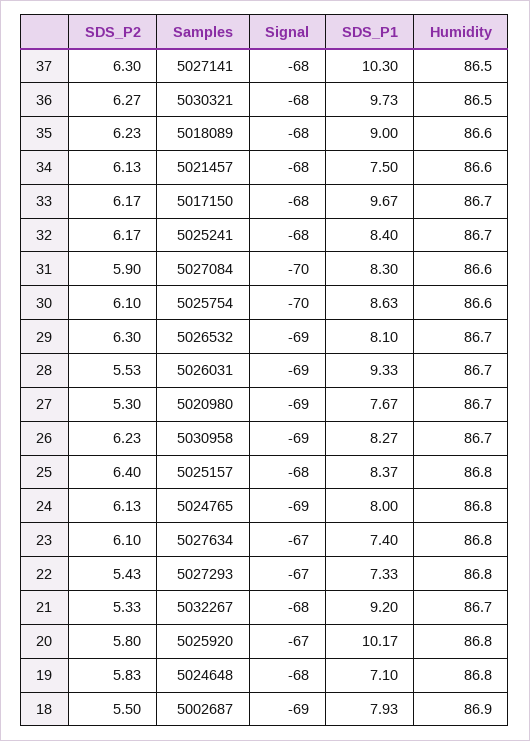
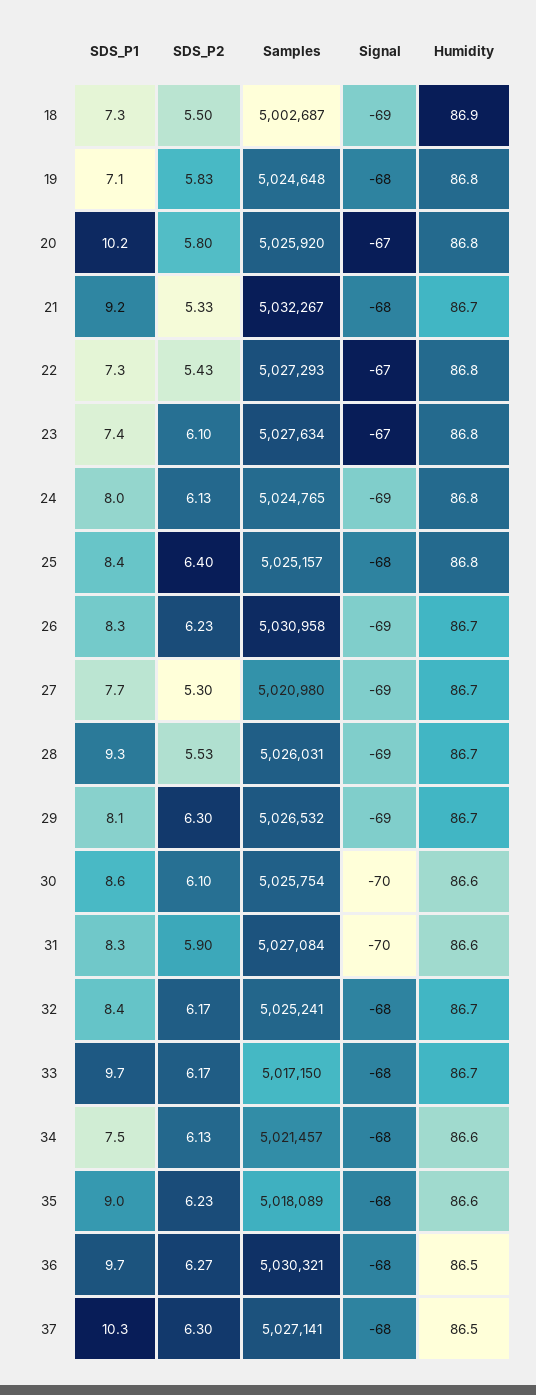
  {
    "SDS_P2": {
      "37": 6.3,
      "36": 6.27,
      "35": 6.23,
      "34": 6.13,
      "33": 6.17,
      "32": 6.17,
      "31": 5.9,
      "30": 6.1,
      "29": 6.3,
      "28": 5.53,
      "27": 5.3,
      "26": 6.23,
      "25": 6.4,
      "24": 6.13,
      "23": 6.1,
      "22": 5.43,
      "21": 5.33,
      "20": 5.8,
      "19": 5.83,
      "18": 5.5
    },
    "Samples": {
      "37": 5027141,
      "36": 5030321,
      "35": 5018089,
      "34": 5021457,
      "33": 5017150,
      "32": 5025241,
      "31": 5027084,
      "30": 5025754,
      "29": 5026532,
      "28": 5026031,
      "27": 5020980,
      "26": 5030958,
      "25": 5025157,
      "24": 5024765,
      "23": 5027634,
      "22": 5027293,
      "21": 5032267,
      "20": 5025920,
      "19": 5024648,
      "18": 5002687
    },
    "Signal": {
      "37": -68,
      "36": -68,
      "35": -68,
      "34": -68,
      "33": -68,
      "32": -68,
      "31": -70,
      "30": -70,
      "29": -69,
      "28": -69,
      "27": -69,
      "26": -69,
      "25": -68,
      "24": -69,
      "23": -67,
      "22": -67,
      "21": -68,
      "20": -67,
      "19": -68,
      "18": -69
    },
    "SDS_P1": {
      "37": 10.3,
      "36": 9.73,
      "35": 9,
      "34": 7.5,
      "33": 9.67,
      "32": 8.4,
      "31": 8.3,
      "30": 8.63,
      "29": 8.1,
      "28": 9.33,
      "27": 7.67,
      "26": 8.27,
      "25": 8.37,
      "24": 8,
      "23": 7.4,
      "22": 7.33,
      "21": 9.2,
      "20": 10.17,
      "19": 7.1,
-     "18": 7.93
+     "18": 7.3
    },
    "Humidity": {
      "37": 86.5,
      "36": 86.5,
      "35": 86.6,
      "34": 86.6,
      "33": 86.7,
      "32": 86.7,
      "31": 86.6,
      "30": 86.6,
      "29": 86.7,
      "28": 86.7,
      "27": 86.7,
      "26": 86.7,
      "25": 86.8,
      "24": 86.8,
      "23": 86.8,
      "22": 86.8,
      "21": 86.7,
      "20": 86.8,
      "19": 86.8,
      "18": 86.9
    }
  }

